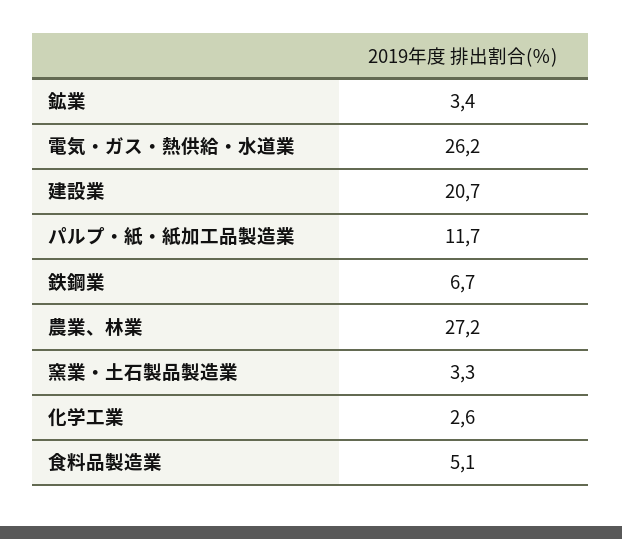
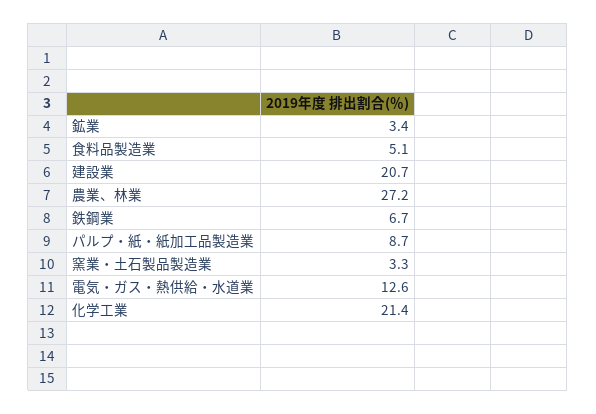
  {
    "鉱業": 3.4,
-   "電気・ガス・熱供給・水道業": 26.2,
+   "電気・ガス・熱供給・水道業": 12.6,
    "建設業": 20.7,
-   "パルプ・紙・紙加工品製造業": 11.7,
+   "パルプ・紙・紙加工品製造業": 8.7,
    "鉄鋼業": 6.7,
    "農業、林業": 27.2,
    "窯業・土石製品製造業": 3.3,
-   "化学工業": 2.6,
+   "化学工業": 21.4,
    "食料品製造業": 5.1
  }

